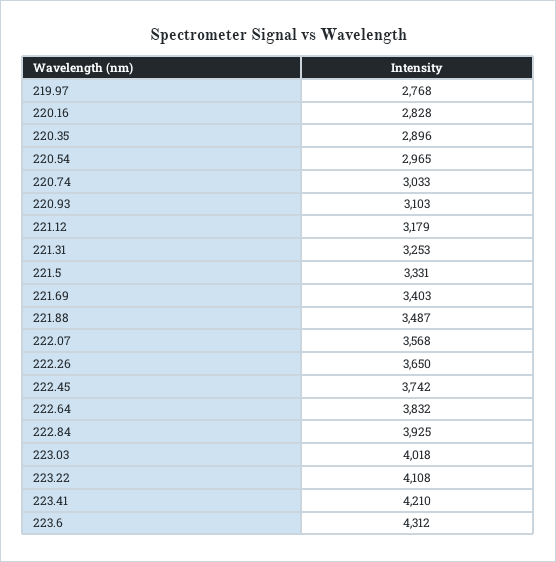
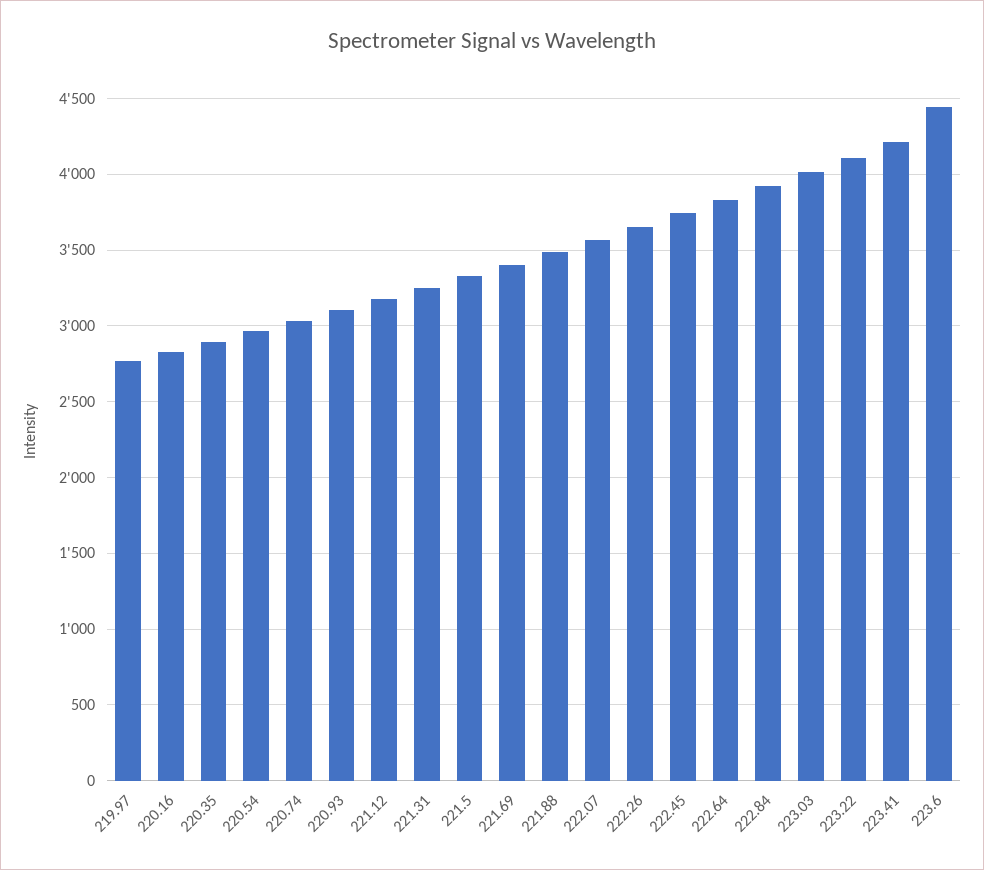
  {
    "219.97": 2768,
    "220.16": 2828,
    "220.35": 2896,
    "220.54": 2965,
    "220.74": 3033,
    "220.93": 3103,
    "221.12": 3179,
    "221.31": 3253,
    "221.5": 3331,
    "221.69": 3403,
    "221.88": 3487,
    "222.07": 3568,
    "222.26": 3650,
    "222.45": 3742,
    "222.64": 3832,
    "222.84": 3925,
    "223.03": 4018,
    "223.22": 4108,
    "223.41": 4210,
-   "223.6": 4312
+   "223.6": 4450
  }

